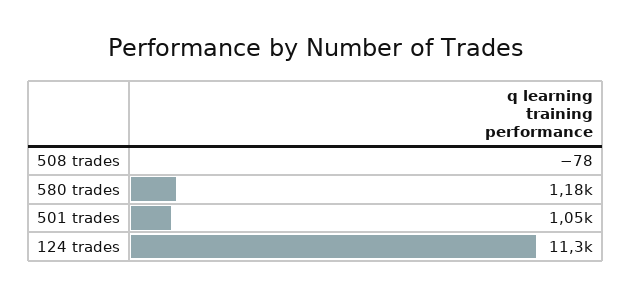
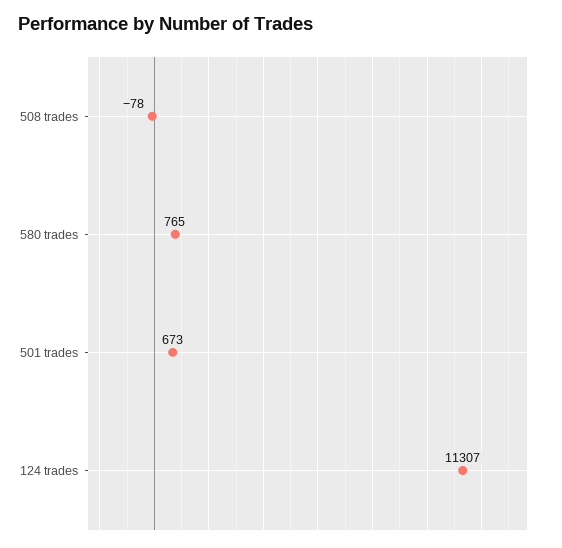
  {
    "508 trades": -78,
-   "580 trades": 1180,
+   "580 trades": 765,
-   "501 trades": 1050,
+   "501 trades": 673,
    "124 trades": 11307
  }

